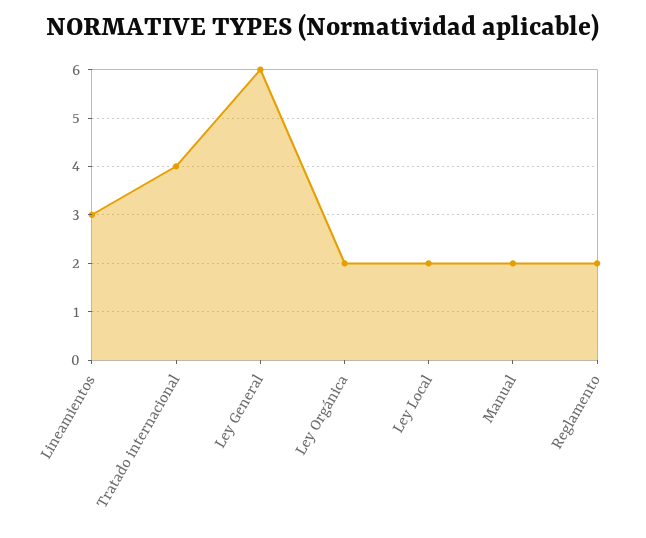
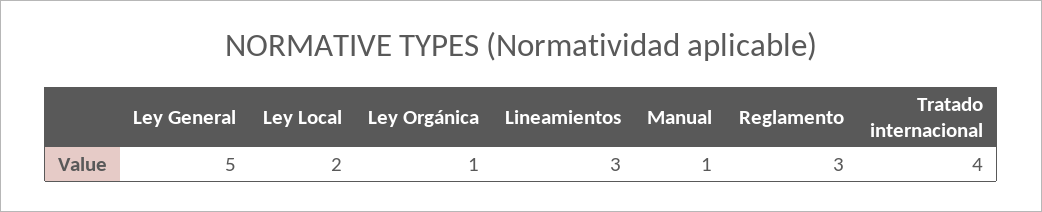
  {
    "Lineamientos": 3,
    "Tratado internacional": 4,
-   "Ley General": 6,
+   "Ley General": 5,
-   "Ley Orgánica": 2,
+   "Ley Orgánica": 1,
    "Ley Local": 2,
-   "Manual": 2,
+   "Manual": 1,
-   "Reglamento": 2
+   "Reglamento": 3
  }

